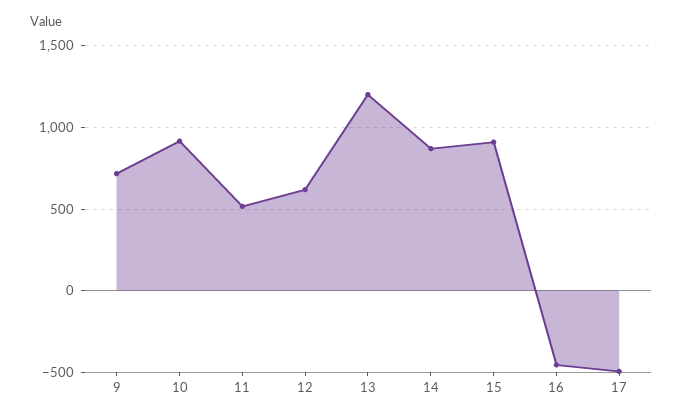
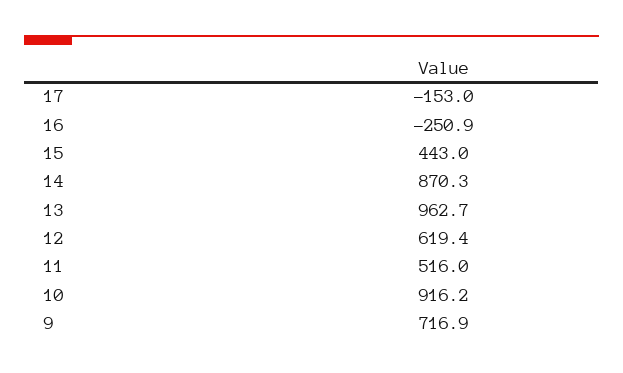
  {
    "9": 716.9,
    "10": 916.2,
    "11": 516,
    "12": 619.4,
-   "13": 1200,
+   "13": 962.7,
    "14": 870.3,
-   "15": 900,
+   "15": 443,
-   "16": -450,
+   "16": -250.9,
-   "17": -500
+   "17": -153
  }

